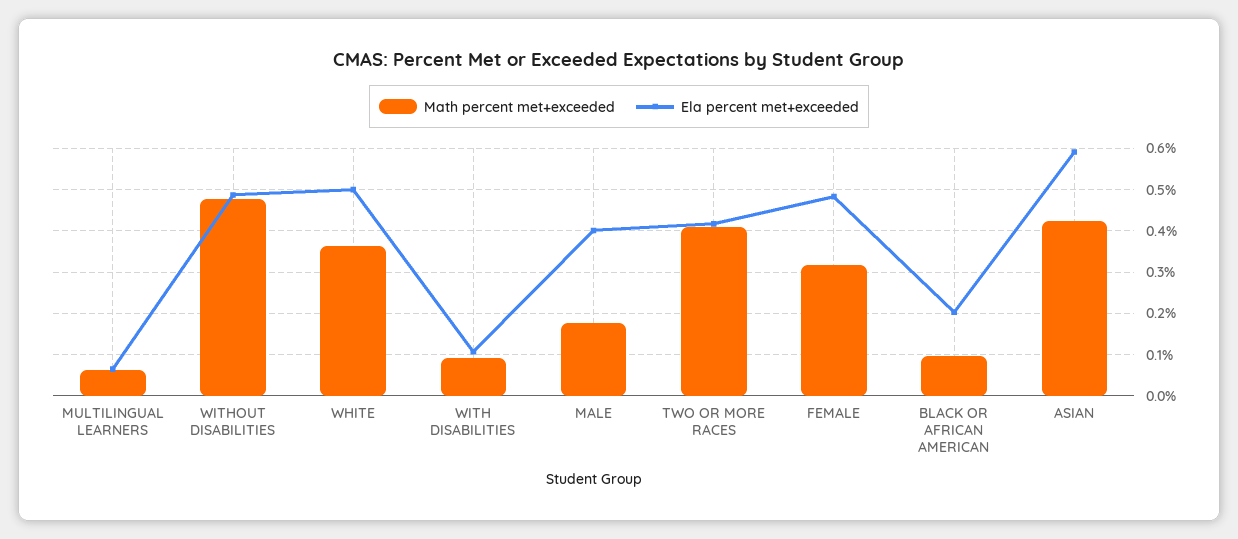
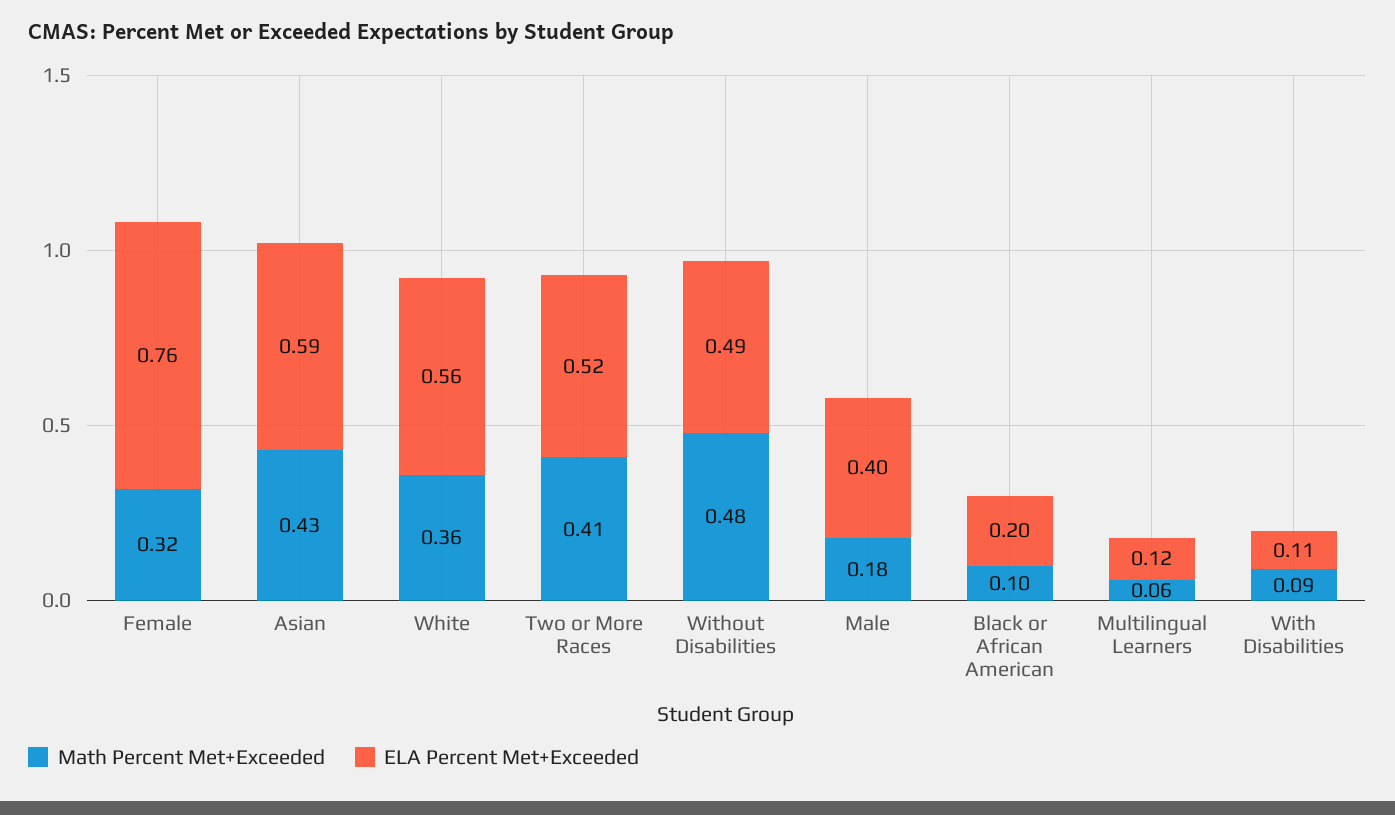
  {
    "Math percent met+exceeded": {
      "MULTILINGUAL LEARNERS": 0.06,
      "WITHOUT DISABILITIES": 0.48,
      "WHITE": 0.36,
      "WITH DISABILITIES": 0.09,
      "MALE": 0.18,
      "TWO OR MORE RACES": 0.41,
      "FEMALE": 0.32,
      "BLACK OR AFRICAN AMERICAN": 0.1,
      "ASIAN": 0.43
    },
    "Ela percent met+exceeded": {
-     "MULTILINGUAL LEARNERS": 0.06,
+     "MULTILINGUAL LEARNERS": 0.12,
      "WITHOUT DISABILITIES": 0.49,
-     "WHITE": 0.5,
+     "WHITE": 0.56,
      "WITH DISABILITIES": 0.11,
      "MALE": 0.4,
-     "TWO OR MORE RACES": 0.42,
+     "TWO OR MORE RACES": 0.52,
-     "FEMALE": 0.48,
+     "FEMALE": 0.76,
      "BLACK OR AFRICAN AMERICAN": 0.2,
      "ASIAN": 0.59
    }
  }

